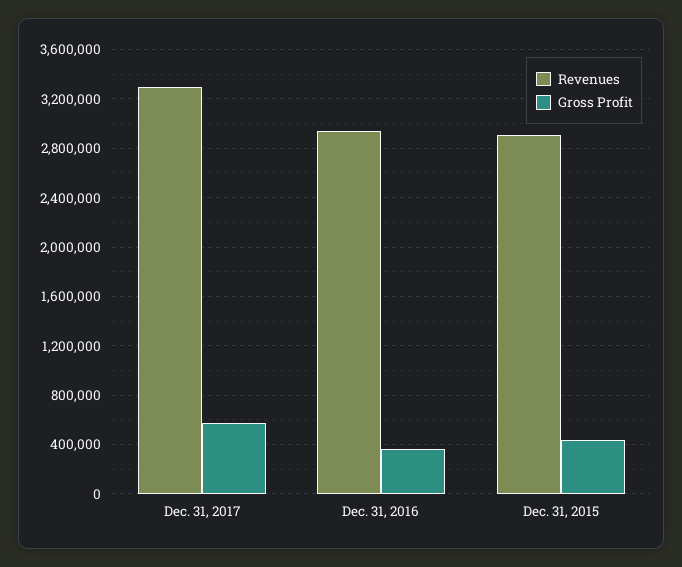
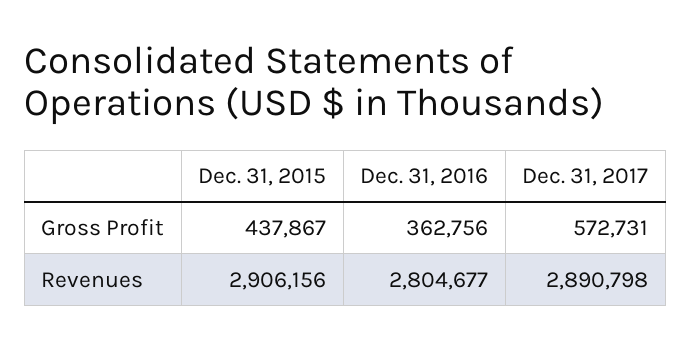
  {
    "Revenues": {
-     "Dec. 31, 2017": 3300000,
+     "Dec. 31, 2017": 2890798,
-     "Dec. 31, 2016": 2950000,
+     "Dec. 31, 2016": 2804677,
      "Dec. 31, 2015": 2906156
    },
    "Gross Profit": {
      "Dec. 31, 2017": 572731,
      "Dec. 31, 2016": 362756,
      "Dec. 31, 2015": 437867
    }
  }

